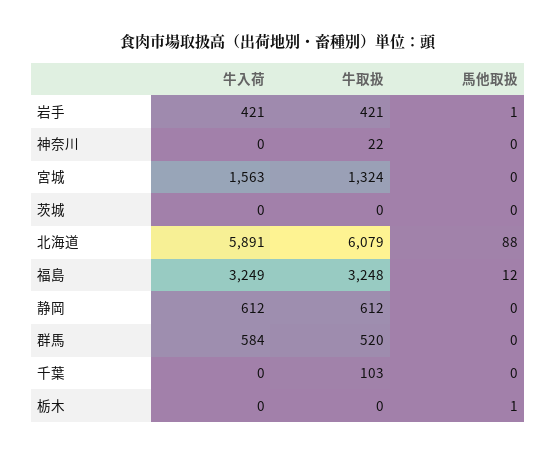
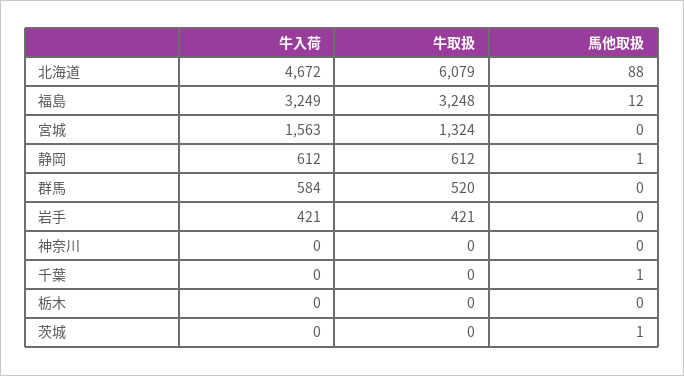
  {
    "牛入荷": {
      "岩手": 421,
      "神奈川": 0,
      "宮城": 1563,
      "茨城": 0,
-     "北海道": 5891,
+     "北海道": 4672,
      "福島": 3249,
      "静岡": 612,
      "群馬": 584,
      "千葉": 0,
      "栃木": 0
    },
    "牛取扱": {
      "岩手": 421,
-     "神奈川": 22,
+     "神奈川": 0,
      "宮城": 1324,
      "茨城": 0,
      "北海道": 6079,
      "福島": 3248,
      "静岡": 612,
      "群馬": 520,
-     "千葉": 103,
+     "千葉": 0,
      "栃木": 0
    },
    "馬他取扱": {
-     "岩手": 1,
+     "岩手": 0,
      "神奈川": 0,
      "宮城": 0,
-     "茨城": 0,
+     "茨城": 1,
      "北海道": 88,
      "福島": 12,
-     "静岡": 0,
+     "静岡": 1,
      "群馬": 0,
-     "千葉": 0,
+     "千葉": 1,
-     "栃木": 1
+     "栃木": 0
    }
  }

